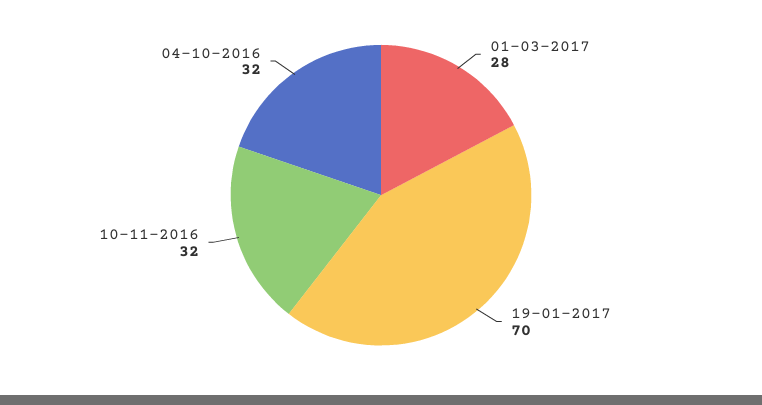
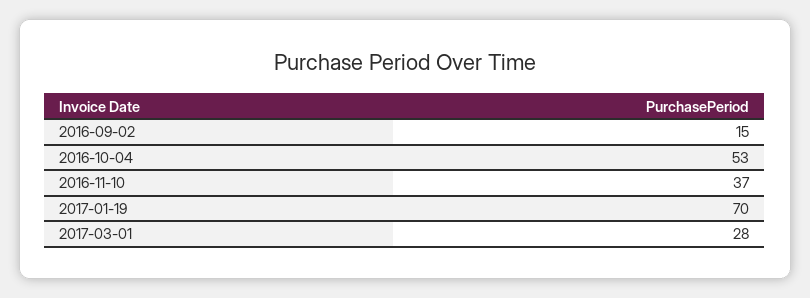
  {
    "01-03-2017": 28,
    "19-01-2017": 70,
-   "10-11-2016": 32,
+   "10-11-2016": 37,
-   "04-10-2016": 32
+   "04-10-2016": 53,
+   "2016-09-02": 15
  }

